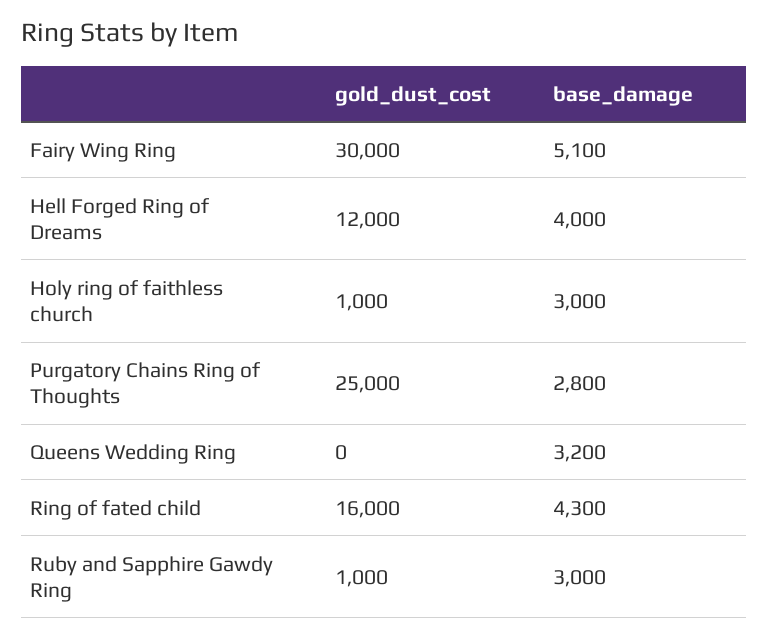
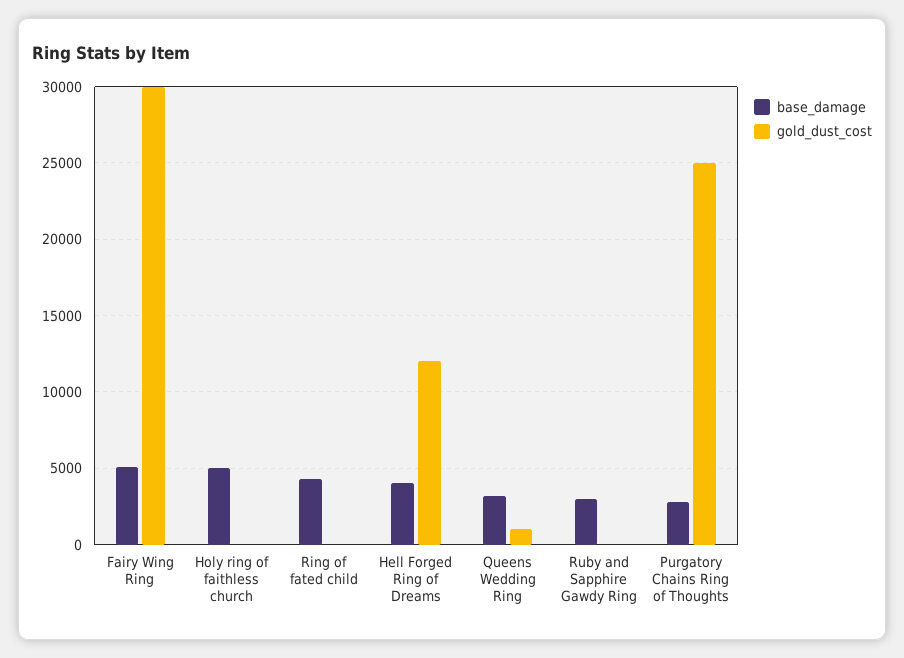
  {
    "gold_dust_cost": {
      "Fairy Wing Ring": 30000,
      "Hell Forged Ring of Dreams": 12000,
-     "Holy ring of faithless church": 1000,
+     "Holy ring of faithless church": 0,
      "Purgatory Chains Ring of Thoughts": 25000,
-     "Queens Wedding Ring": 0,
+     "Queens Wedding Ring": 1000,
-     "Ring of fated child": 16000,
+     "Ring of fated child": 0,
-     "Ruby and Sapphire Gawdy Ring": 1000
+     "Ruby and Sapphire Gawdy Ring": 0
    },
    "base_damage": {
      "Fairy Wing Ring": 5100,
      "Hell Forged Ring of Dreams": 4000,
-     "Holy ring of faithless church": 3000,
+     "Holy ring of faithless church": 5000,
      "Purgatory Chains Ring of Thoughts": 2800,
      "Queens Wedding Ring": 3200,
      "Ring of fated child": 4300,
      "Ruby and Sapphire Gawdy Ring": 3000
    }
  }

